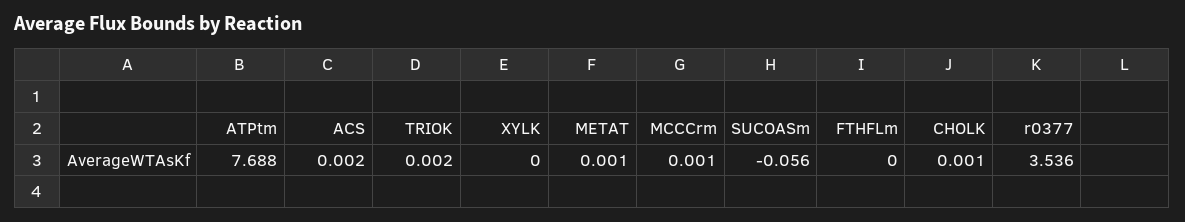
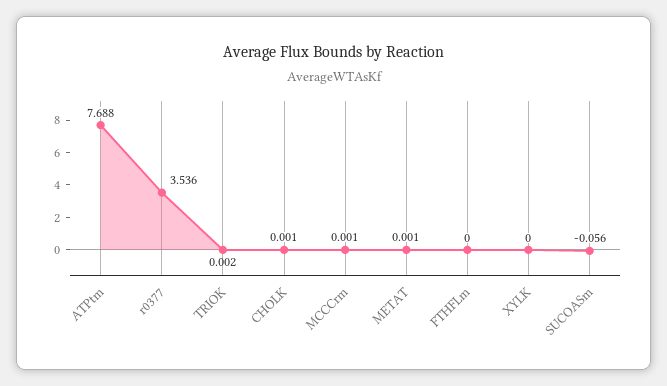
  {
    "ATPtm": 7.688,
-   "ACS": 0.002,
    "TRIOK": 0.002,
    "XYLK": 0,
    "METAT": 0.001,
    "MCCCrm": 0.001,
    "SUCOASm": -0.056,
    "FTHFLm": 0,
    "CHOLK": 0.001,
    "r0377": 3.536
  }

